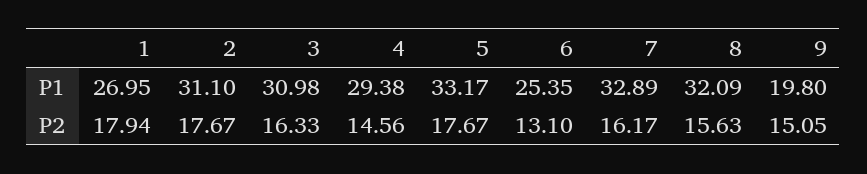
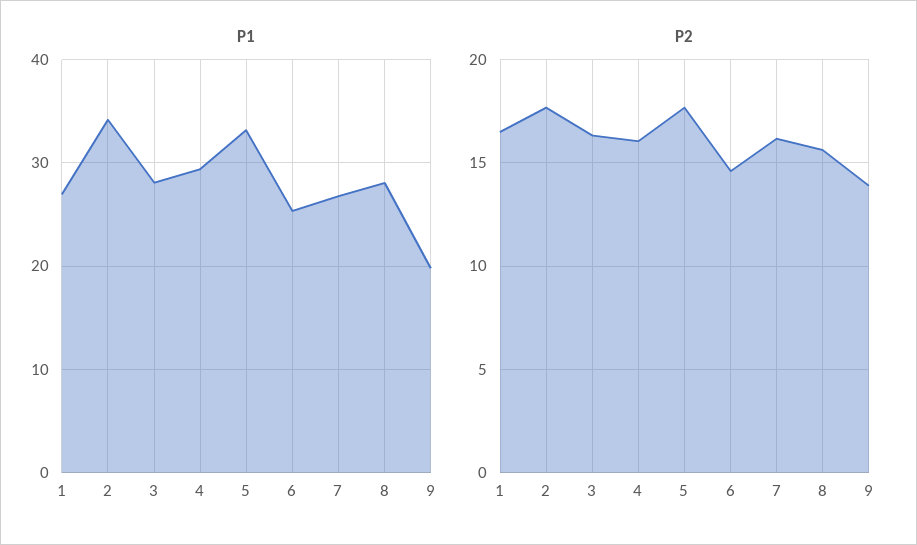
  {
    "P1": {
      "1": 26.95,
-     "2": 31.1,
+     "2": 34,
-     "3": 30.98,
+     "3": 28,
      "4": 29.38,
      "5": 33.17,
      "6": 25.35,
-     "7": 32.89,
+     "7": 27,
-     "8": 32.09,
+     "8": 28,
      "9": 19.8
    },
    "P2": {
-     "1": 17.94,
+     "1": 16.5,
      "2": 17.67,
      "3": 16.33,
-     "4": 14.56,
+     "4": 16,
      "5": 17.67,
-     "6": 13.1,
+     "6": 14.5,
      "7": 16.17,
      "8": 15.63,
-     "9": 15.05
+     "9": 14
    }
  }

